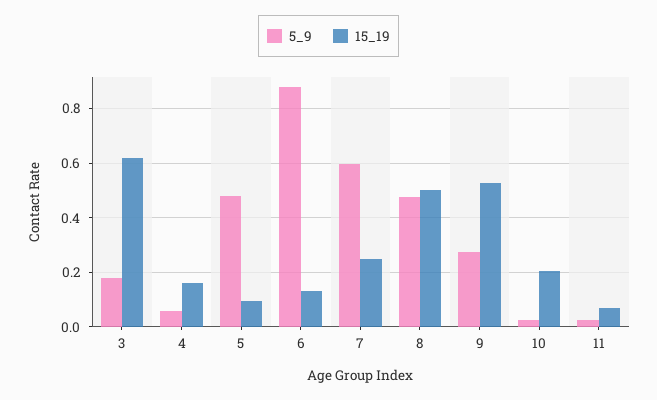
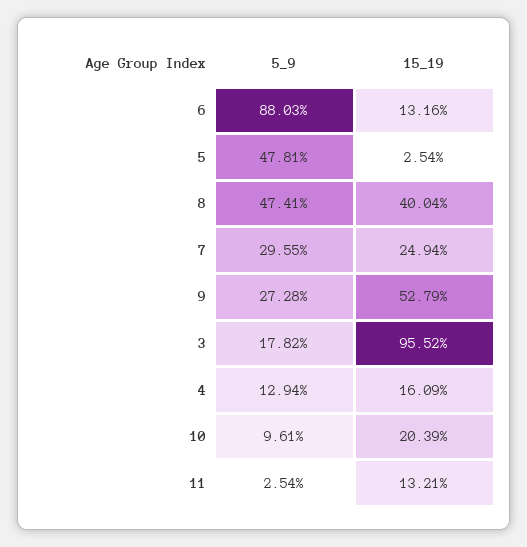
  {
    "5_9": {
      "3": 0.1782,
-     "4": 0.05,
+     "4": 0.1294,
      "5": 0.4781,
      "6": 0.8803,
-     "7": 0.6,
+     "7": 0.2955,
      "8": 0.4741,
      "9": 0.2728,
-     "10": 0.025,
+     "10": 0.0961,
      "11": 0.0254
    },
    "15_19": {
-     "3": 0.625,
+     "3": 0.9552,
      "4": 0.1609,
-     "5": 0.1,
+     "5": 0.0254,
      "6": 0.1316,
      "7": 0.2494,
-     "8": 0.5,
+     "8": 0.4004,
      "9": 0.5279,
      "10": 0.2039,
-     "11": 0.075
+     "11": 0.1321
    }
  }

